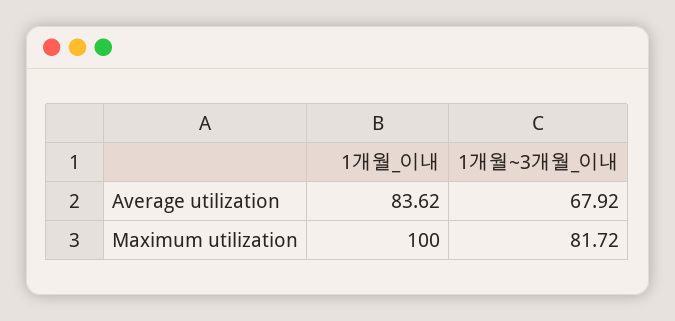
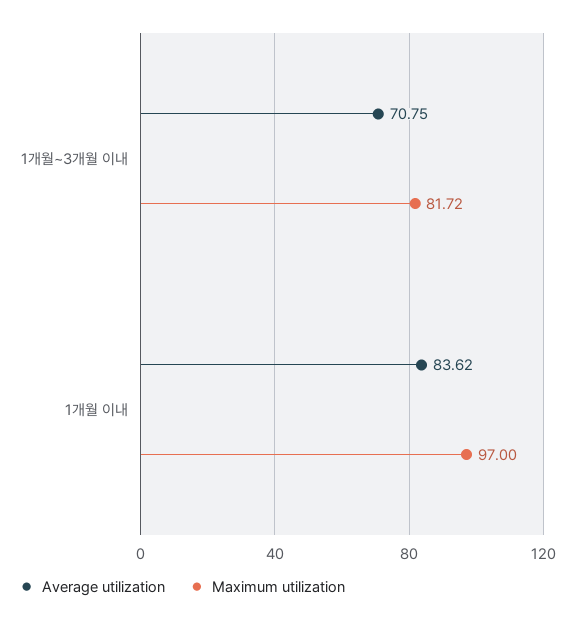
  {
    "Average utilization": {
      "1개월_이내": 83.62,
-     "1개월~3개월_이내": 67.92
+     "1개월~3개월_이내": 70.75
    },
    "Maximum utilization": {
-     "1개월_이내": 100,
+     "1개월_이내": 97,
      "1개월~3개월_이내": 81.72
    }
  }

